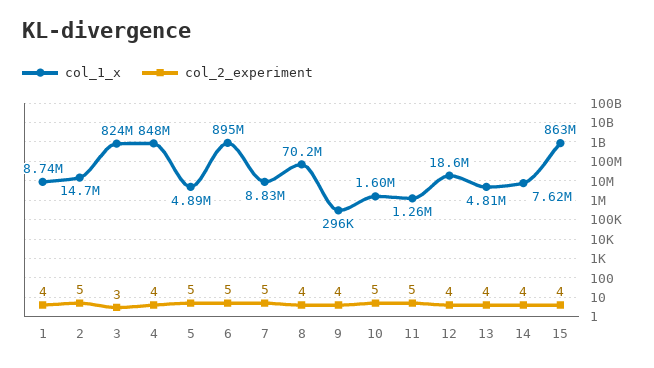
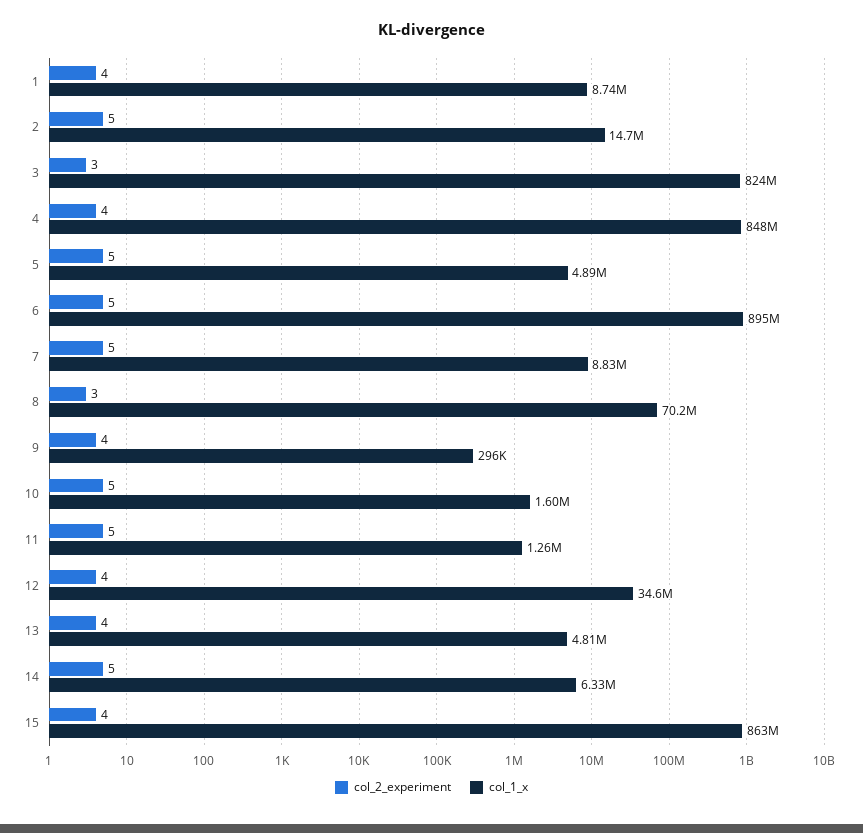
  {
    "col_1_x": {
      "1": 8740000,
      "2": 14700000,
      "3": 824000000,
      "4": 848000000,
      "5": 4890000,
      "6": 895000000,
      "7": 8830000,
      "8": 70200000,
      "9": 296000,
      "10": 1600000,
      "11": 1260000,
-     "12": 18600000,
+     "12": 34600000,
      "13": 4810000,
-     "14": 7620000,
+     "14": 6330000,
      "15": 863000000
    },
    "col_2_experiment": {
      "1": 4,
      "2": 5,
      "3": 3,
      "4": 4,
      "5": 5,
      "6": 5,
      "7": 5,
-     "8": 4,
+     "8": 3,
      "9": 4,
      "10": 5,
      "11": 5,
      "12": 4,
      "13": 4,
-     "14": 4,
+     "14": 5,
      "15": 4
    }
  }

